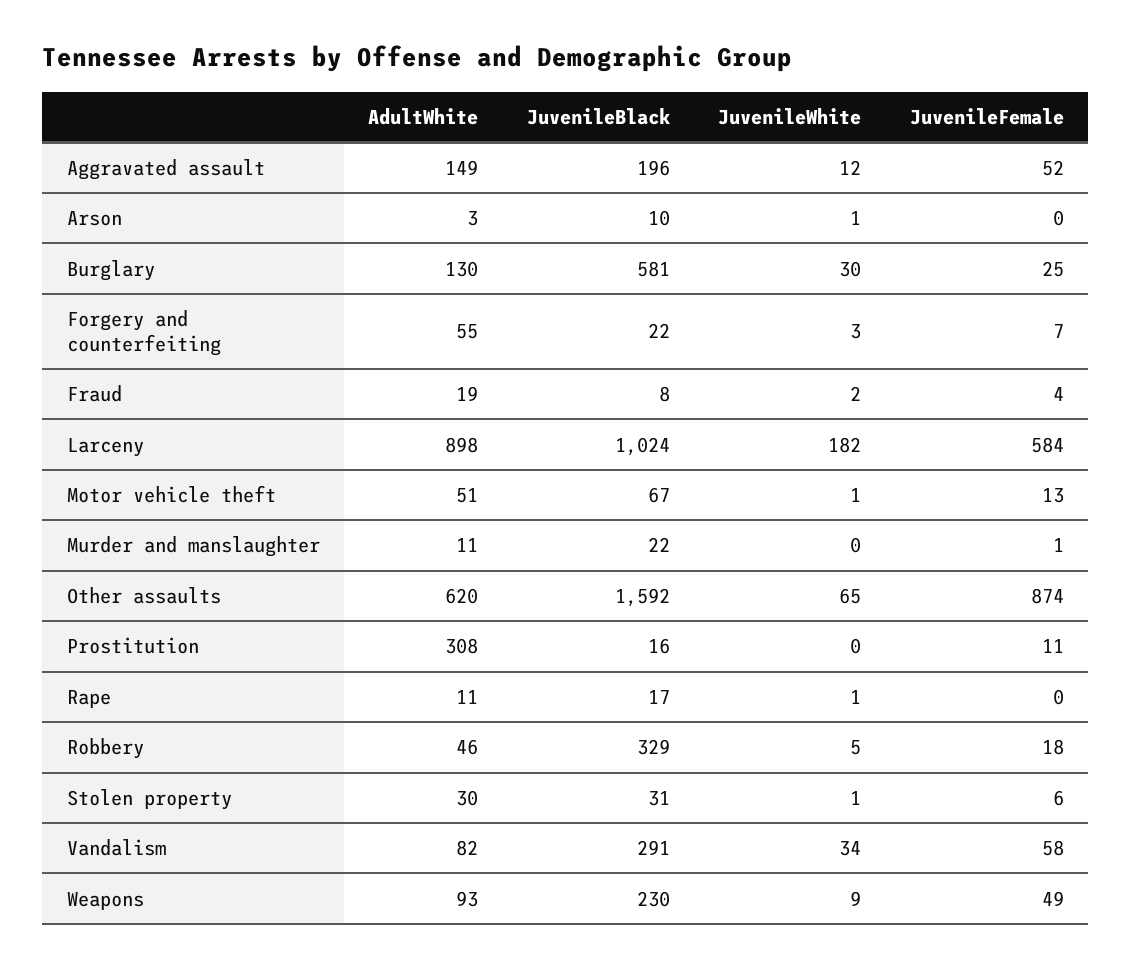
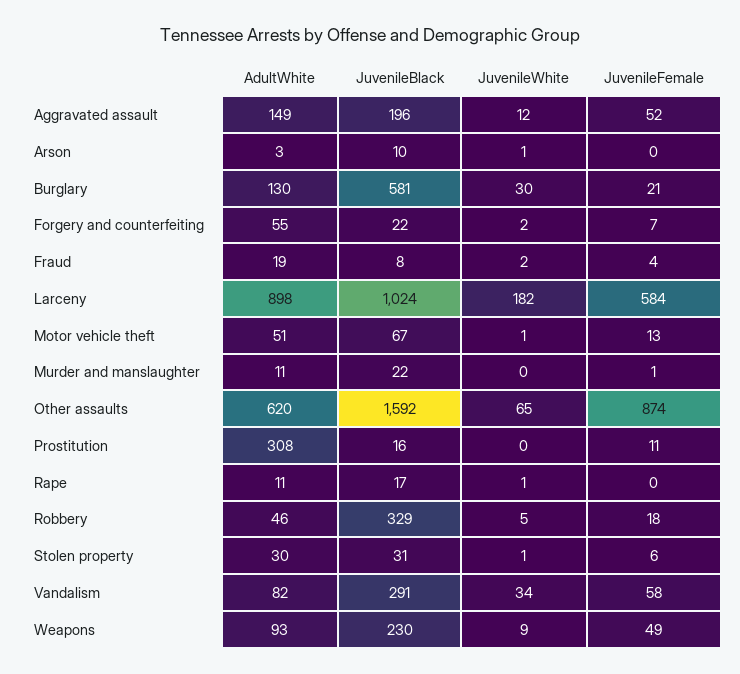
  {
    "AdultWhite": {
      "Aggravated assault": 149,
      "Arson": 3,
      "Burglary": 130,
      "Forgery and counterfeiting": 55,
      "Fraud": 19,
      "Larceny": 898,
      "Motor vehicle theft": 51,
      "Murder and manslaughter": 11,
      "Other assaults": 620,
      "Prostitution": 308,
      "Rape": 11,
      "Robbery": 46,
      "Stolen property": 30,
      "Vandalism": 82,
      "Weapons": 93
    },
    "JuvenileBlack": {
      "Aggravated assault": 196,
      "Arson": 10,
      "Burglary": 581,
      "Forgery and counterfeiting": 22,
      "Fraud": 8,
      "Larceny": 1024,
      "Motor vehicle theft": 67,
      "Murder and manslaughter": 22,
      "Other assaults": 1592,
      "Prostitution": 16,
      "Rape": 17,
      "Robbery": 329,
      "Stolen property": 31,
      "Vandalism": 291,
      "Weapons": 230
    },
    "JuvenileWhite": {
      "Aggravated assault": 12,
      "Arson": 1,
      "Burglary": 30,
-     "Forgery and counterfeiting": 3,
+     "Forgery and counterfeiting": 2,
      "Fraud": 2,
      "Larceny": 182,
      "Motor vehicle theft": 1,
      "Murder and manslaughter": 0,
      "Other assaults": 65,
      "Prostitution": 0,
      "Rape": 1,
      "Robbery": 5,
      "Stolen property": 1,
      "Vandalism": 34,
      "Weapons": 9
    },
    "JuvenileFemale": {
      "Aggravated assault": 52,
      "Arson": 0,
-     "Burglary": 25,
+     "Burglary": 21,
      "Forgery and counterfeiting": 7,
      "Fraud": 4,
      "Larceny": 584,
      "Motor vehicle theft": 13,
      "Murder and manslaughter": 1,
      "Other assaults": 874,
      "Prostitution": 11,
      "Rape": 0,
      "Robbery": 18,
      "Stolen property": 6,
      "Vandalism": 58,
      "Weapons": 49
    }
  }

